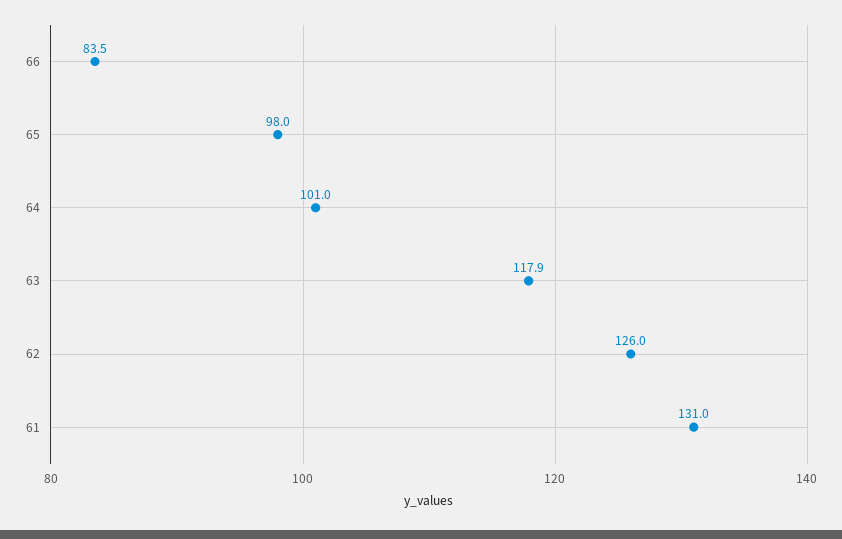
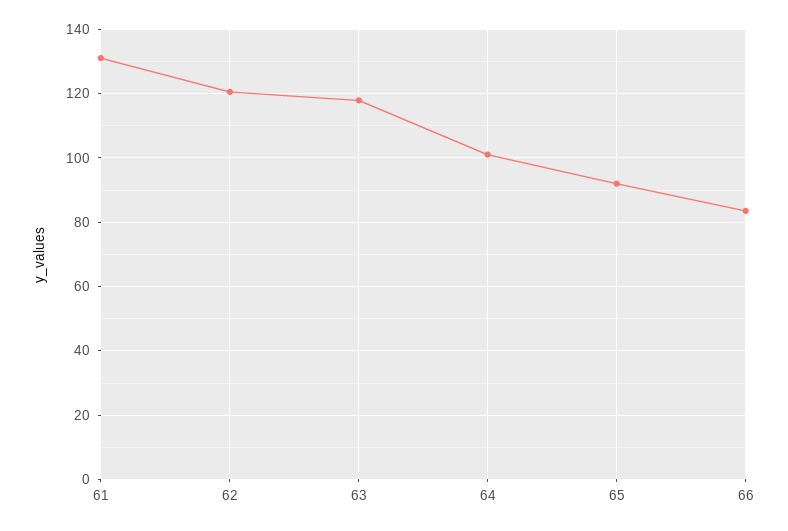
  {
    "66": 83.5,
-   "65": 98,
+   "65": 92,
    "64": 101,
    "63": 117.9,
-   "62": 126,
+   "62": 120,
    "61": 131
  }

